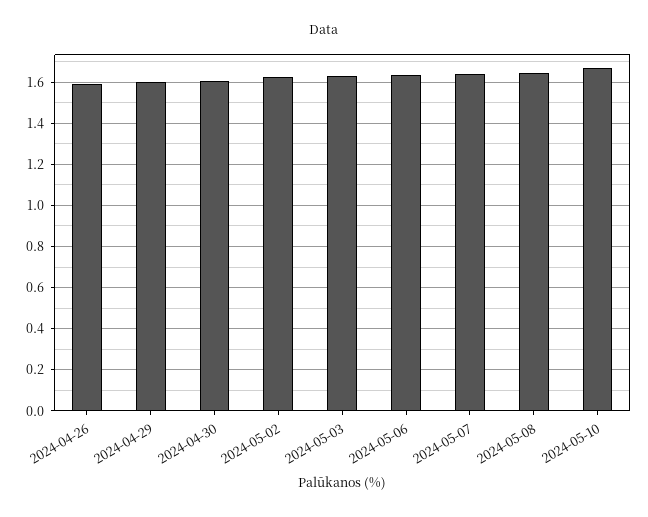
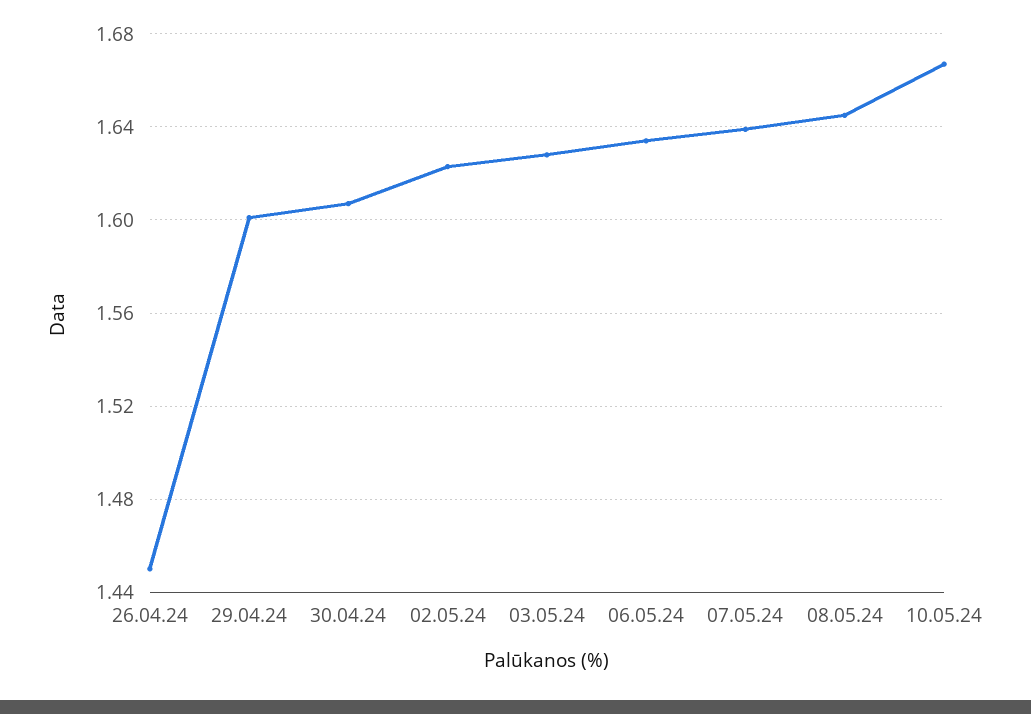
  {
-   "2024-04-26": 1.6,
+   "2024-04-26": 1.45,
    "2024-04-29": 1.6,
    "2024-04-30": 1.605,
    "2024-05-02": 1.625,
    "2024-05-03": 1.63,
    "2024-05-06": 1.635,
    "2024-05-07": 1.64,
    "2024-05-08": 1.645,
    "2024-05-10": 1.665
  }

